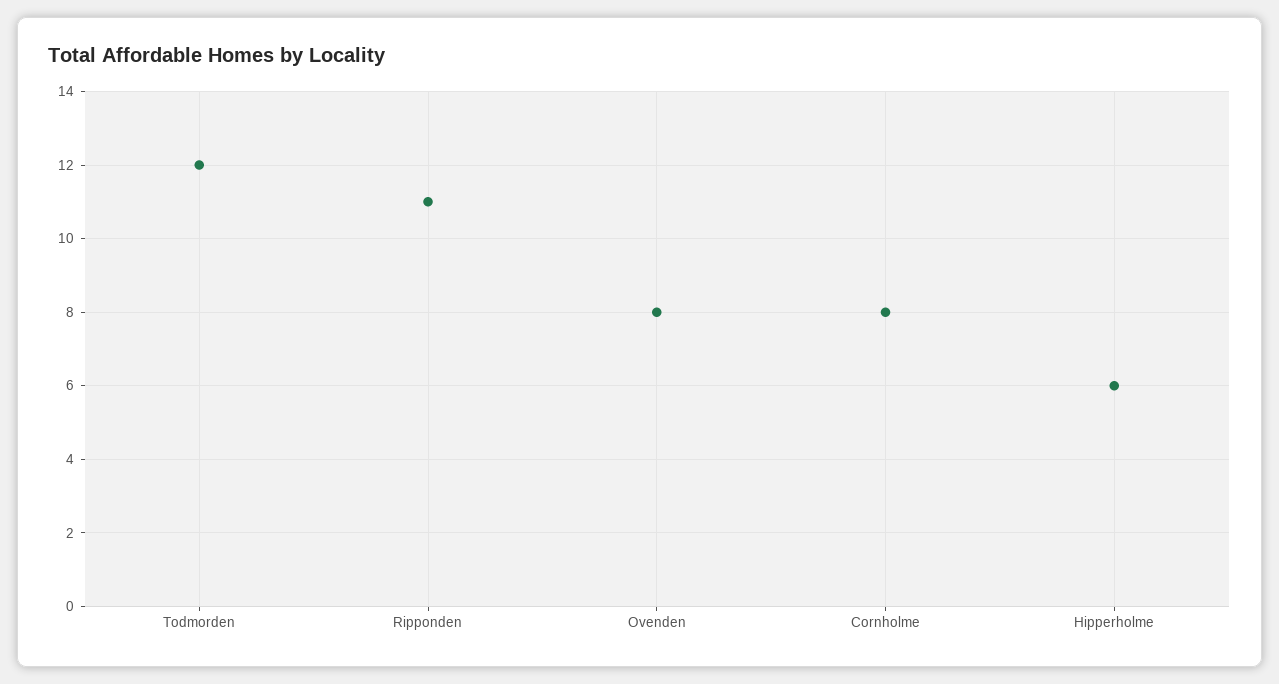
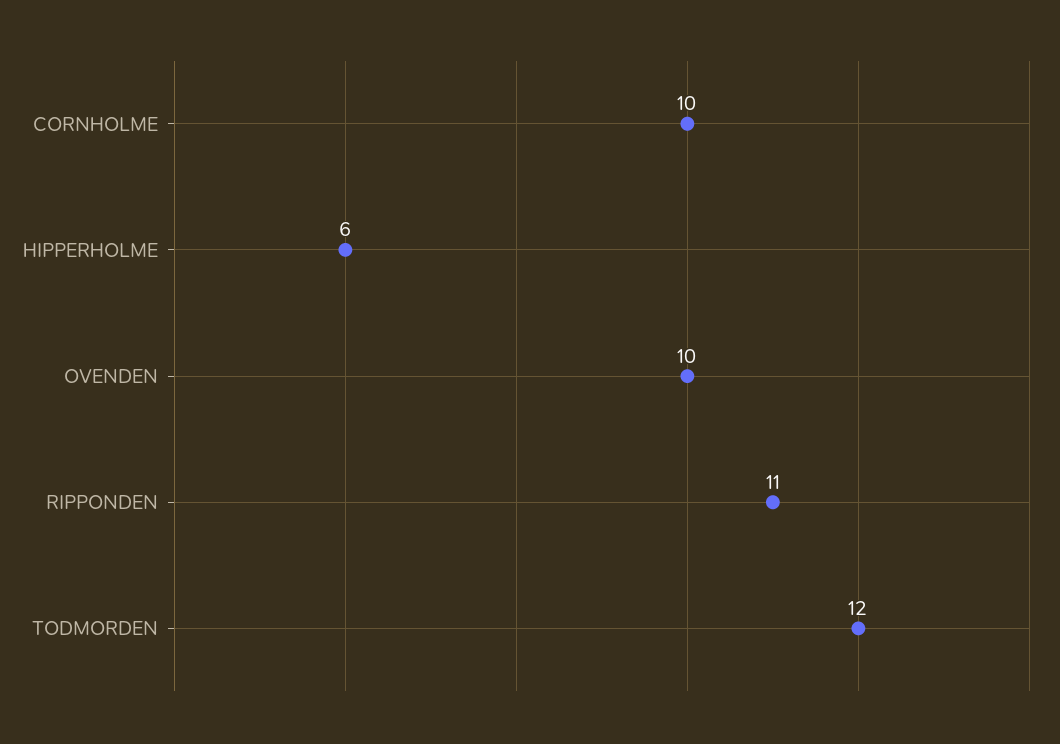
  {
    "Todmorden": 12,
    "Ripponden": 11,
-   "Ovenden": 8,
+   "Ovenden": 10,
-   "Cornholme": 8,
+   "Cornholme": 10,
    "Hipperholme": 6
  }

